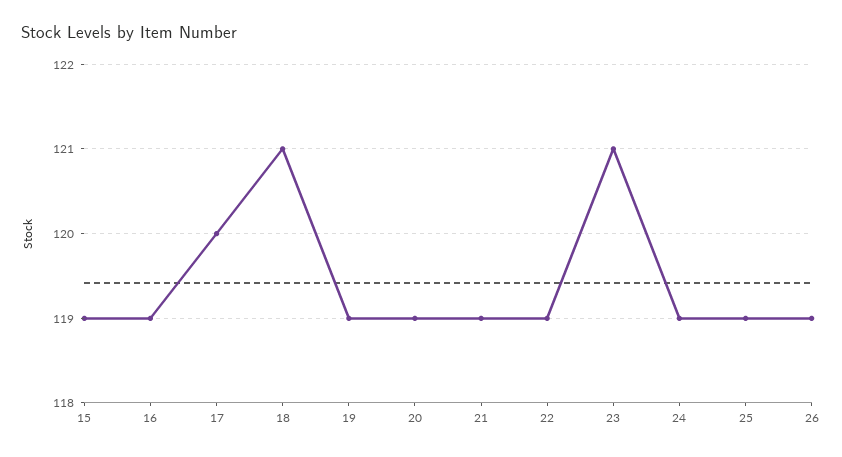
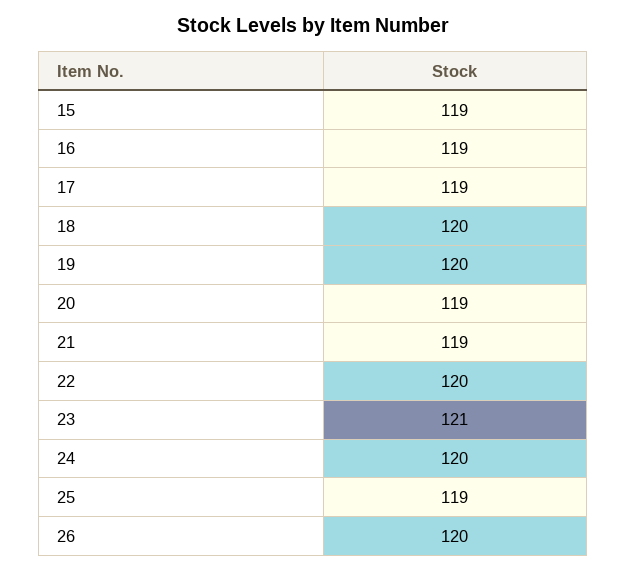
  {
    "15": 119,
    "16": 119,
-   "17": 120,
+   "17": 119,
-   "18": 121,
+   "18": 120,
-   "19": 119,
+   "19": 120,
    "20": 119,
    "21": 119,
-   "22": 119,
+   "22": 120,
    "23": 121,
-   "24": 119,
+   "24": 120,
    "25": 119,
-   "26": 119
+   "26": 120
  }

